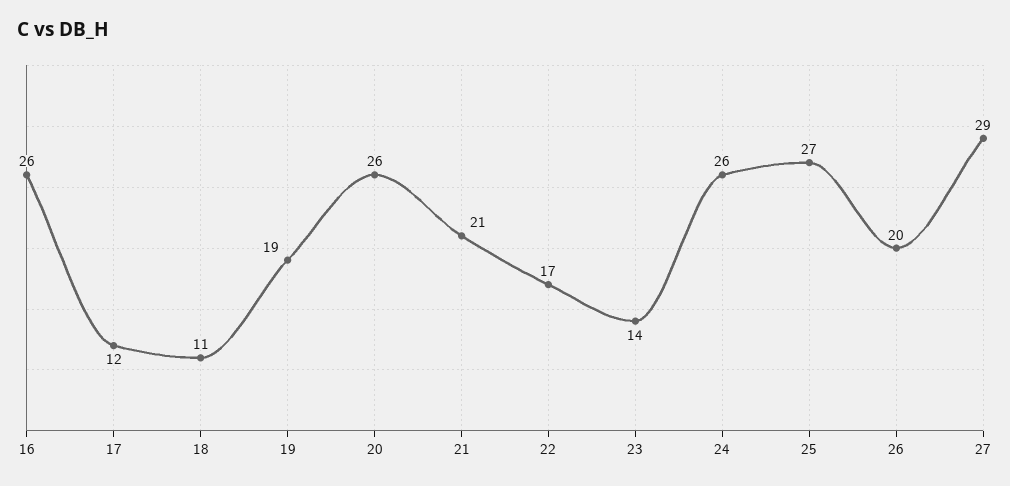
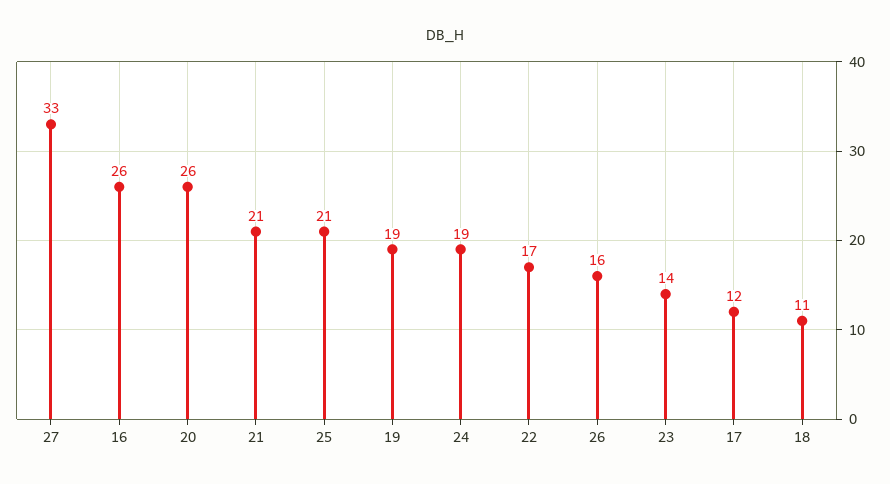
  {
    "16": 26,
    "17": 12,
    "18": 11,
    "19": 19,
    "20": 26,
    "21": 21,
    "22": 17,
    "23": 14,
-   "24": 26,
+   "24": 19,
-   "25": 27,
+   "25": 21,
-   "26": 20,
+   "26": 16,
-   "27": 29
+   "27": 33
  }

